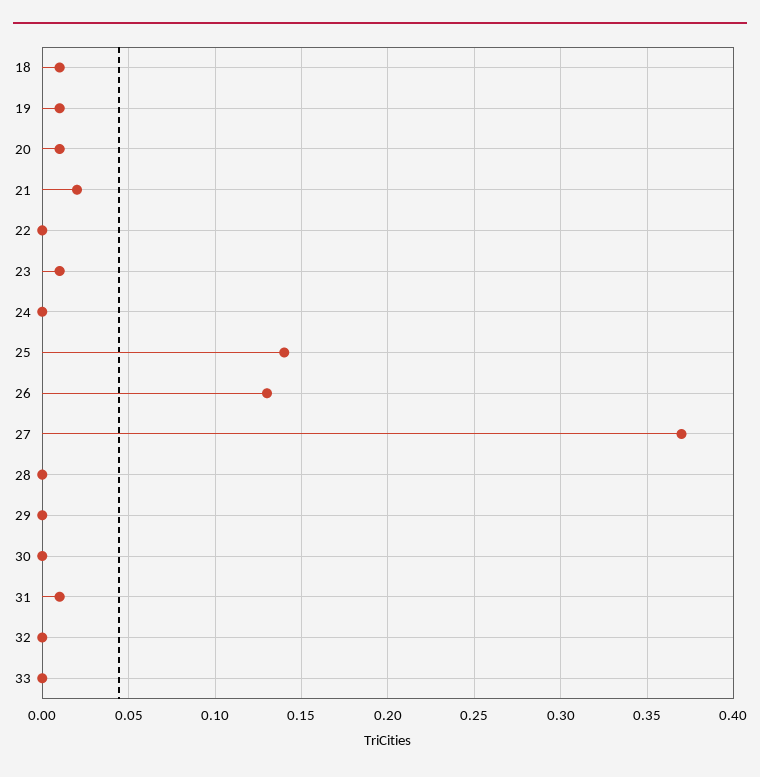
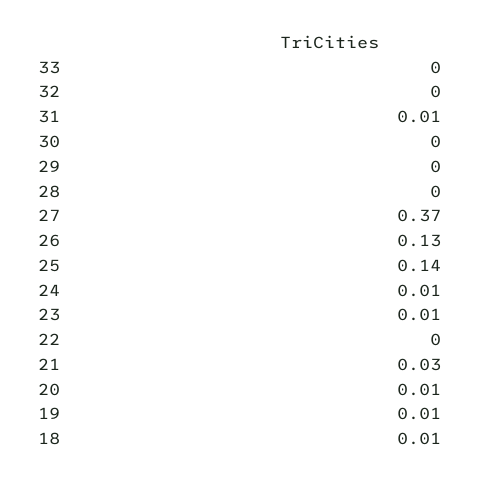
  {
    "18": 0.01,
    "19": 0.01,
    "20": 0.01,
-   "21": 0.02,
+   "21": 0.03,
    "22": 0,
    "23": 0.01,
-   "24": 0,
+   "24": 0.01,
    "25": 0.14,
    "26": 0.13,
    "27": 0.37,
    "28": 0,
    "29": 0,
    "30": 0,
    "31": 0.01,
    "32": 0,
    "33": 0
  }

